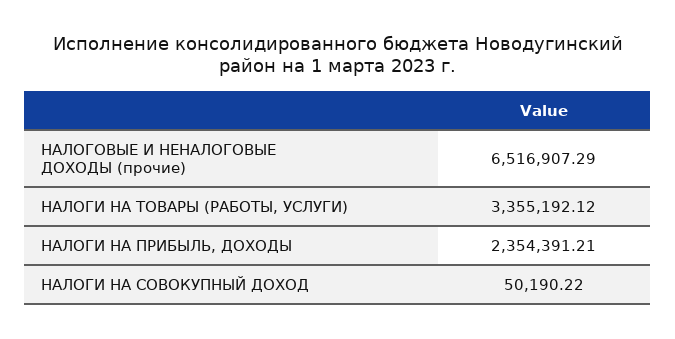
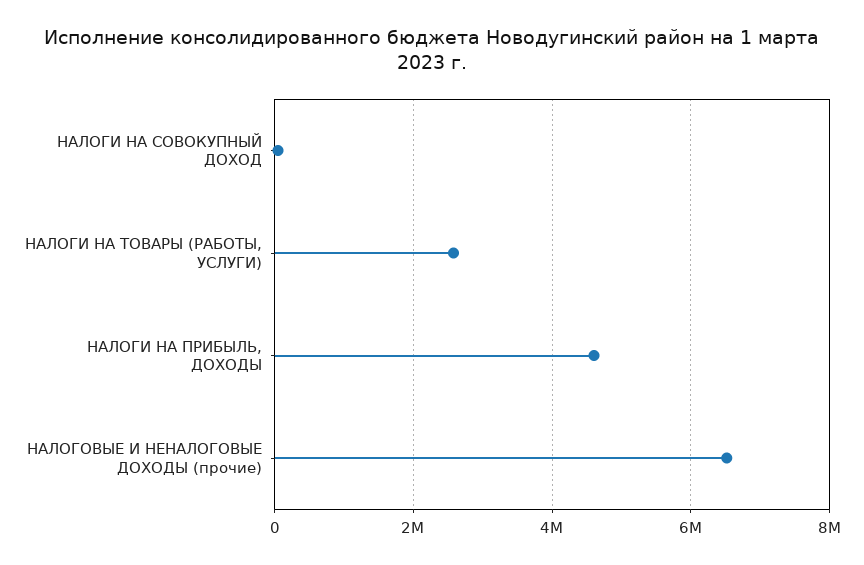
  {
    "НАЛОГОВЫЕ И НЕНАЛОГОВЫЕ ДОХОДЫ (прочие)": 6516907.29,
-   "НАЛОГИ НА ТОВАРЫ (РАБОТЫ, УСЛУГИ)": 3355192.12,
+   "НАЛОГИ НА ТОВАРЫ (РАБОТЫ, УСЛУГИ)": 2600000,
-   "НАЛОГИ НА ПРИБЫЛЬ, ДОХОДЫ": 2354391.21,
+   "НАЛОГИ НА ПРИБЫЛЬ, ДОХОДЫ": 4600000,
    "НАЛОГИ НА СОВОКУПНЫЙ ДОХОД": 50190.22
  }

